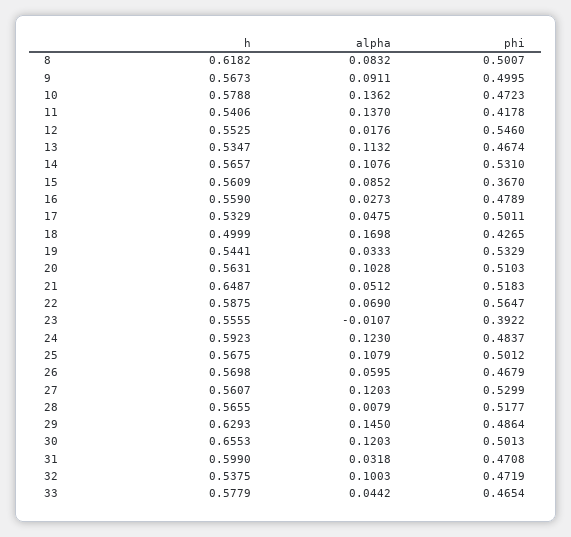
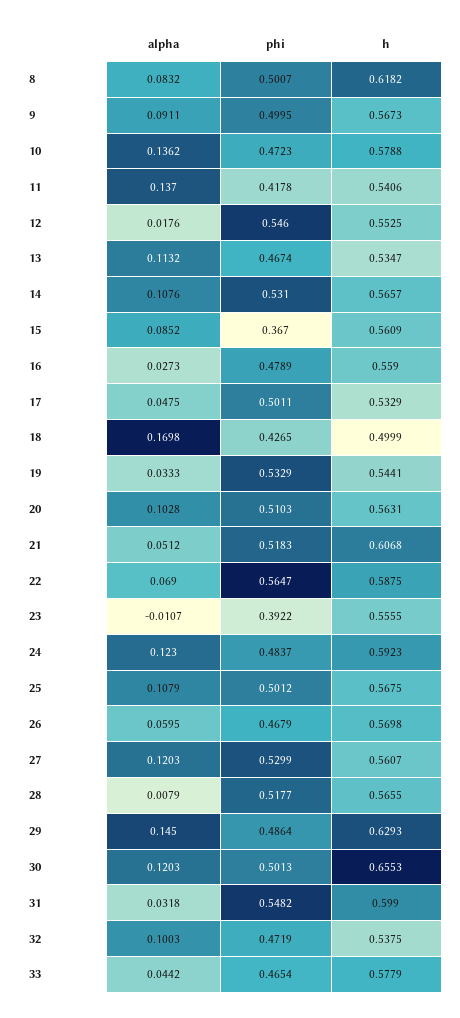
  {
    "h": {
      "8": 0.6182,
      "9": 0.5673,
      "10": 0.5788,
      "11": 0.5406,
      "12": 0.5525,
      "13": 0.5347,
      "14": 0.5657,
      "15": 0.5609,
      "16": 0.559,
      "17": 0.5329,
      "18": 0.4999,
      "19": 0.5441,
      "20": 0.5631,
-     "21": 0.6487,
+     "21": 0.6068,
      "22": 0.5875,
      "23": 0.5555,
      "24": 0.5923,
      "25": 0.5675,
      "26": 0.5698,
      "27": 0.5607,
      "28": 0.5655,
      "29": 0.6293,
      "30": 0.6553,
      "31": 0.599,
      "32": 0.5375,
      "33": 0.5779
    },
    "alpha": {
      "8": 0.0832,
      "9": 0.0911,
      "10": 0.1362,
      "11": 0.137,
      "12": 0.0176,
      "13": 0.1132,
      "14": 0.1076,
      "15": 0.0852,
      "16": 0.0273,
      "17": 0.0475,
      "18": 0.1698,
      "19": 0.0333,
      "20": 0.1028,
      "21": 0.0512,
      "22": 0.069,
      "23": -0.0107,
      "24": 0.123,
      "25": 0.1079,
      "26": 0.0595,
      "27": 0.1203,
      "28": 0.0079,
      "29": 0.145,
      "30": 0.1203,
      "31": 0.0318,
      "32": 0.1003,
      "33": 0.0442
    },
    "phi": {
      "8": 0.5007,
      "9": 0.4995,
      "10": 0.4723,
      "11": 0.4178,
      "12": 0.546,
      "13": 0.4674,
      "14": 0.531,
      "15": 0.367,
      "16": 0.4789,
      "17": 0.5011,
      "18": 0.4265,
      "19": 0.5329,
      "20": 0.5103,
      "21": 0.5183,
      "22": 0.5647,
      "23": 0.3922,
      "24": 0.4837,
      "25": 0.5012,
      "26": 0.4679,
      "27": 0.5299,
      "28": 0.5177,
      "29": 0.4864,
      "30": 0.5013,
-     "31": 0.4708,
+     "31": 0.5482,
      "32": 0.4719,
      "33": 0.4654
    }
  }

